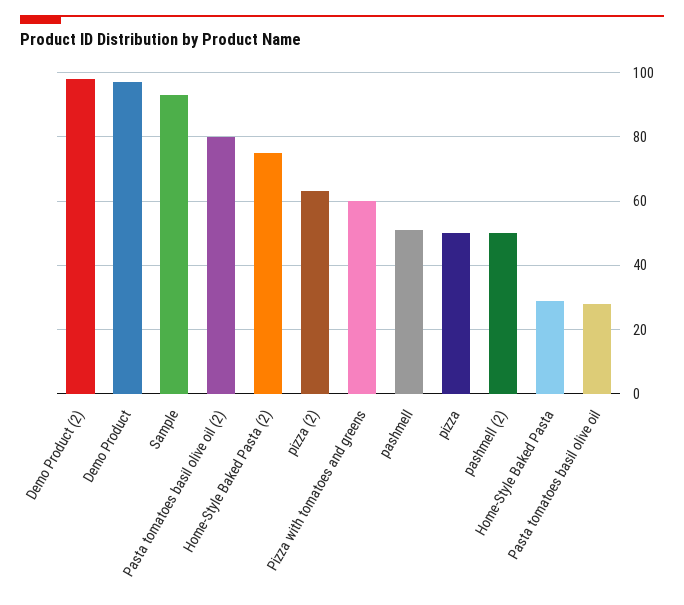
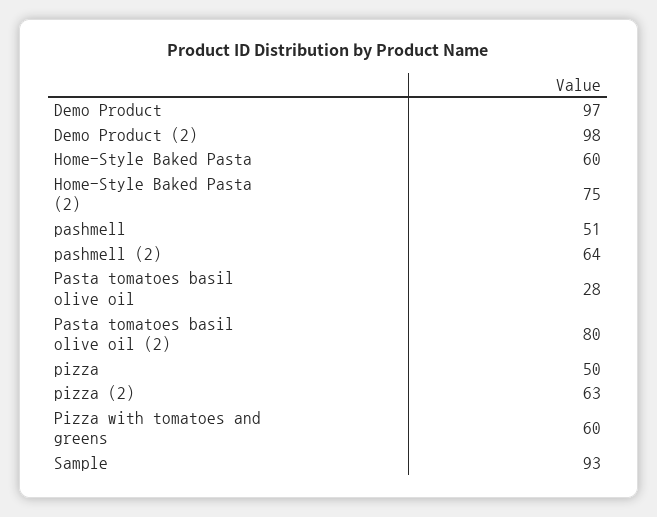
  {
    "Demo Product (2)": 98,
    "Demo Product": 97,
    "Sample": 93,
    "Pasta tomatoes basil olive oil (2)": 80,
    "Home-Style Baked Pasta (2)": 75,
    "pizza (2)": 63,
    "Pizza with tomatoes and greens": 60,
    "pashmell": 51,
    "pizza": 50,
-   "pashmell (2)": 50,
+   "pashmell (2)": 64,
-   "Home-Style Baked Pasta": 30,
+   "Home-Style Baked Pasta": 60,
    "Pasta tomatoes basil olive oil": 28
  }

